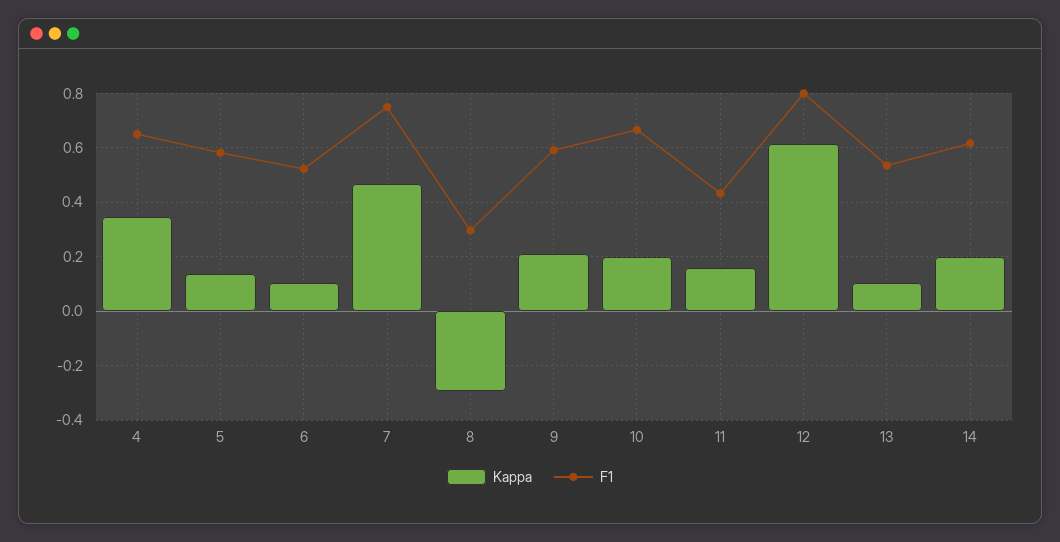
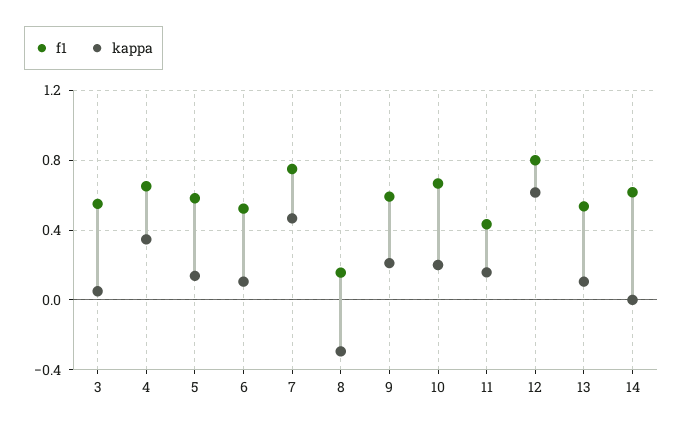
  {
    "Kappa": {
      "4": 0.35,
      "5": 0.15,
      "6": 0.1,
      "7": 0.475,
      "8": -0.3,
      "9": 0.2,
      "10": 0.2,
      "11": 0.15,
      "12": 0.625,
      "13": 0.1,
-     "14": 0.2
+     "14": 0,
+     "3": 0.05
    },
    "F1": {
      "4": 0.65,
      "5": 0.575,
      "6": 0.525,
      "7": 0.75,
-     "8": 0.3,
+     "8": 0.15,
      "9": 0.6,
      "10": 0.675,
      "11": 0.425,
      "12": 0.8,
      "13": 0.525,
-     "14": 0.625
+     "14": 0.625,
+     "3": 0.55
    }
  }

